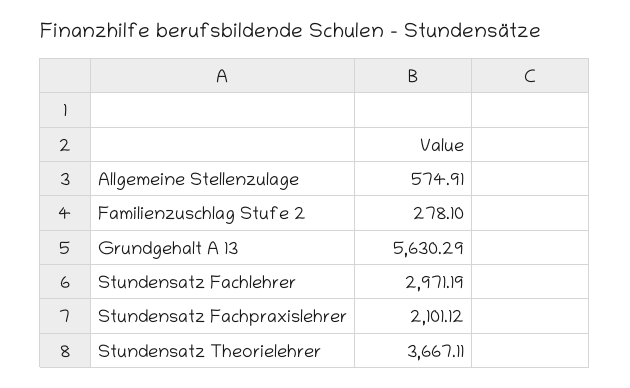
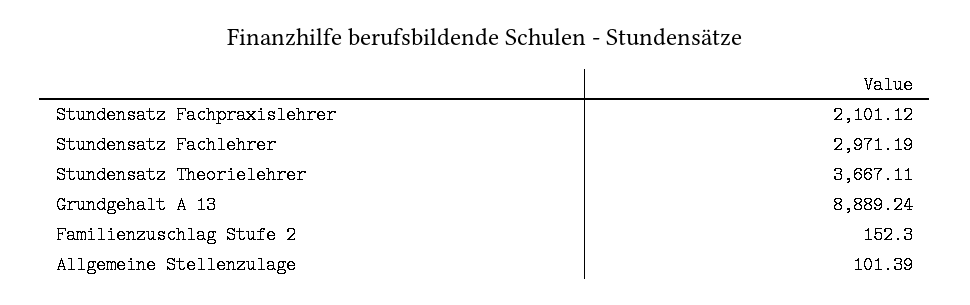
  {
-   "Allgemeine Stellenzulage": 574.91,
+   "Allgemeine Stellenzulage": 101.39,
-   "Familienzuschlag Stufe 2": 278.1,
+   "Familienzuschlag Stufe 2": 152.3,
-   "Grundgehalt A 13": 5630.29,
+   "Grundgehalt A 13": 8889.24,
    "Stundensatz Fachlehrer": 2971.19,
    "Stundensatz Fachpraxislehrer": 2101.12,
    "Stundensatz Theorielehrer": 3667.11
  }

